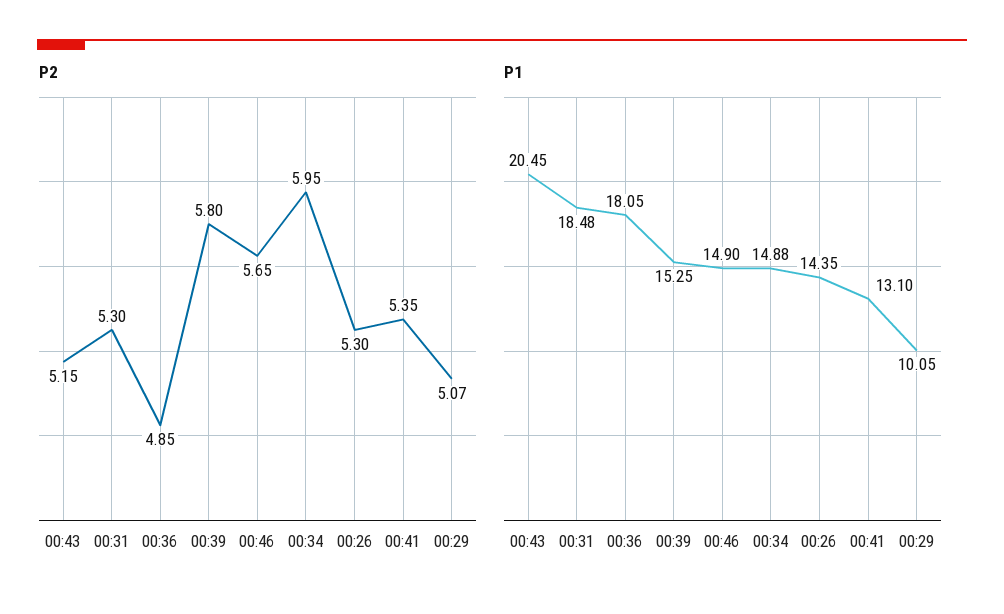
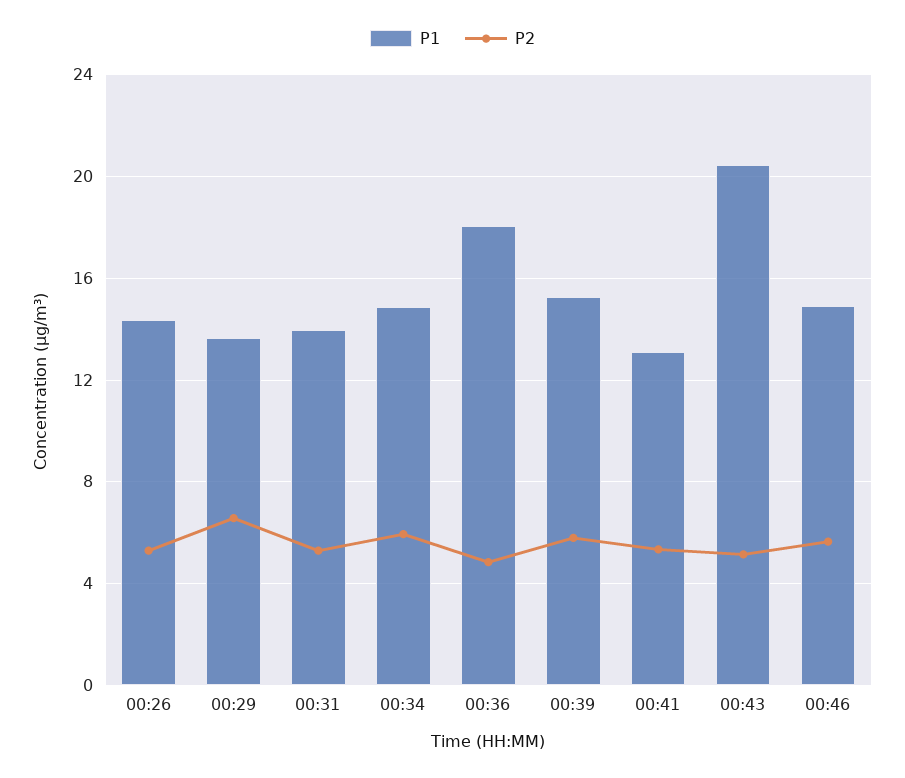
  {
    "P2": {
      "00:43": 5.15,
      "00:31": 5.3,
      "00:36": 4.85,
      "00:39": 5.8,
      "00:46": 5.65,
      "00:34": 5.95,
      "00:26": 5.3,
      "00:41": 5.35,
-     "00:29": 5.07
+     "00:29": 6.5
    },
    "P1": {
      "00:43": 20.45,
-     "00:31": 18.48,
+     "00:31": 14,
      "00:36": 18.05,
      "00:39": 15.25,
      "00:46": 14.9,
      "00:34": 14.88,
      "00:26": 14.35,
      "00:41": 13.1,
-     "00:29": 10.05
+     "00:29": 13.5
    }
  }

